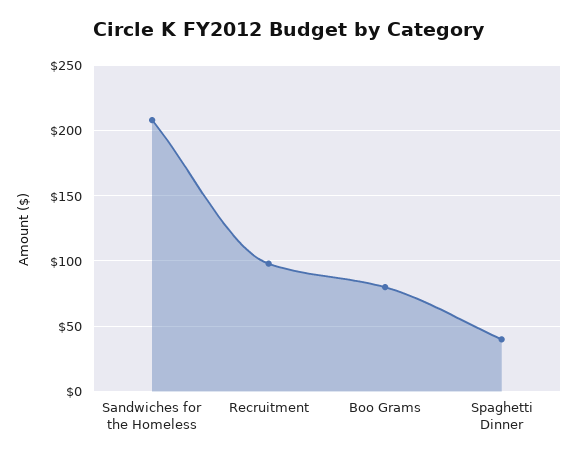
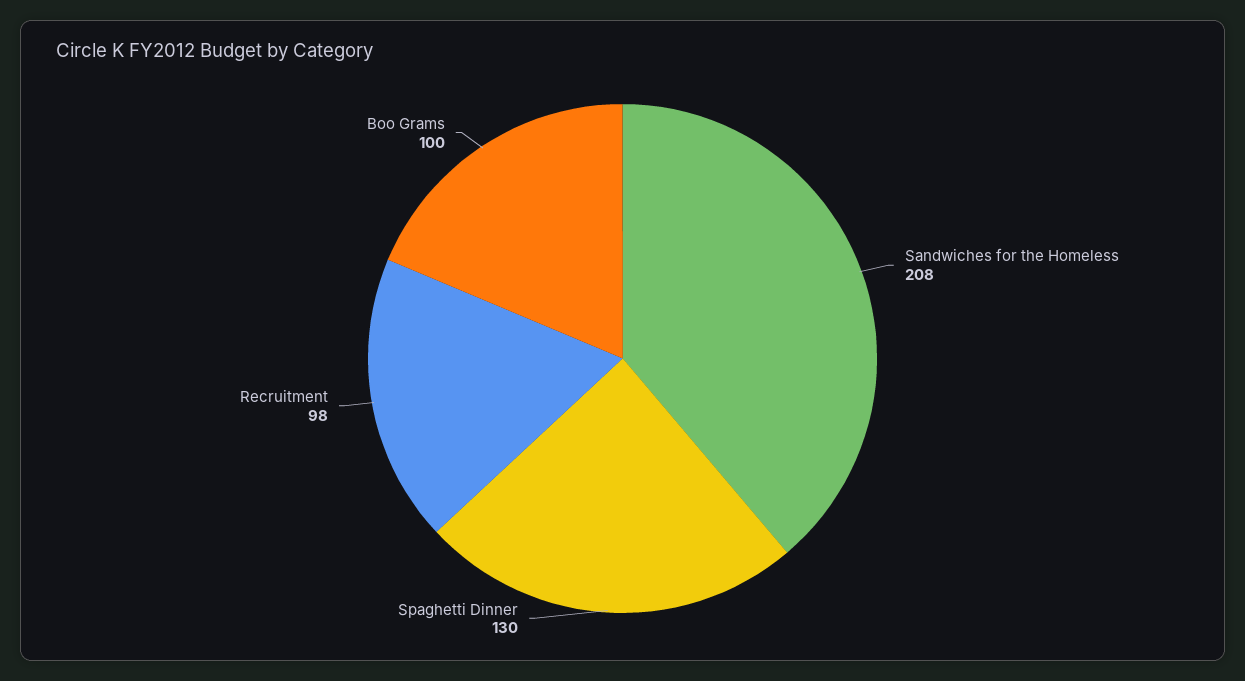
  {
    "Sandwiches for the Homeless": 208,
    "Recruitment": 98,
-   "Boo Grams": 80,
+   "Boo Grams": 100,
-   "Spaghetti Dinner": 40
+   "Spaghetti Dinner": 130
  }

